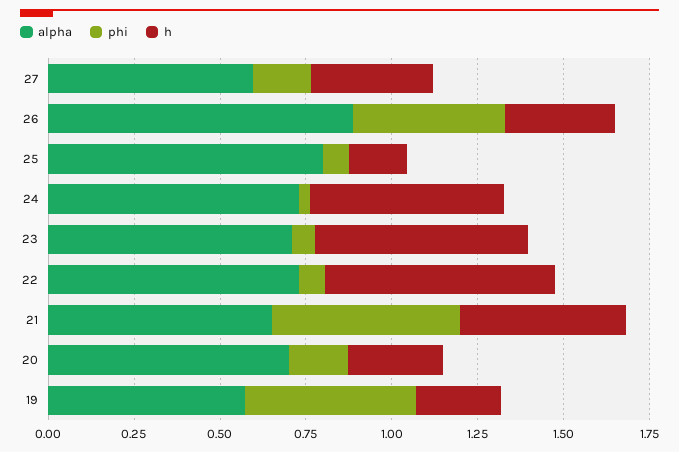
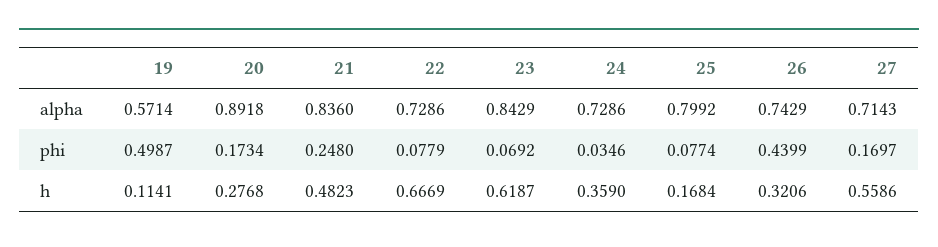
  {
    "alpha": {
-     "27": 0.6,
+     "27": 0.7143,
-     "26": 0.9,
+     "26": 0.7429,
      "25": 0.7992,
      "24": 0.7286,
-     "23": 0.7,
+     "23": 0.8429,
      "22": 0.7286,
-     "21": 0.65,
+     "21": 0.836,
-     "20": 0.7,
+     "20": 0.8918,
      "19": 0.5714
    },
    "phi": {
      "27": 0.1697,
      "26": 0.4399,
      "25": 0.0774,
      "24": 0.0346,
      "23": 0.0692,
      "22": 0.0779,
-     "21": 0.55,
+     "21": 0.248,
      "20": 0.1734,
      "19": 0.4987
    },
    "h": {
-     "27": 0.35,
+     "27": 0.5586,
      "26": 0.3206,
      "25": 0.1684,
-     "24": 0.55,
+     "24": 0.359,
      "23": 0.6187,
      "22": 0.6669,
      "21": 0.4823,
      "20": 0.2768,
-     "19": 0.25
+     "19": 0.1141
    }
  }

